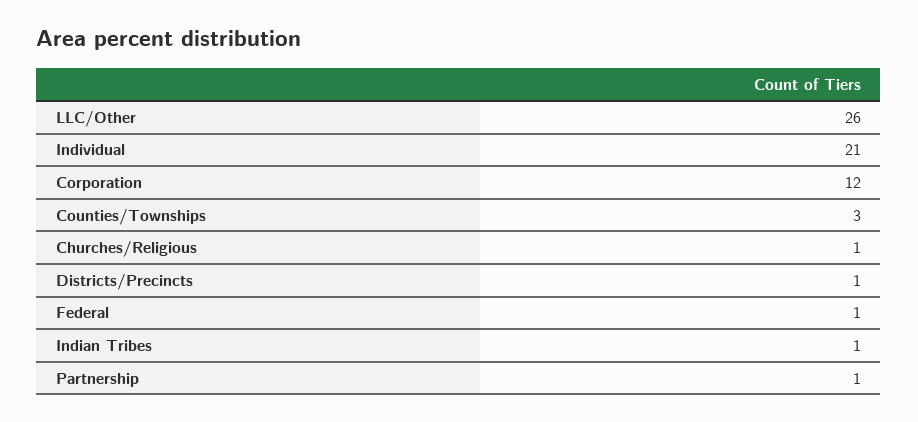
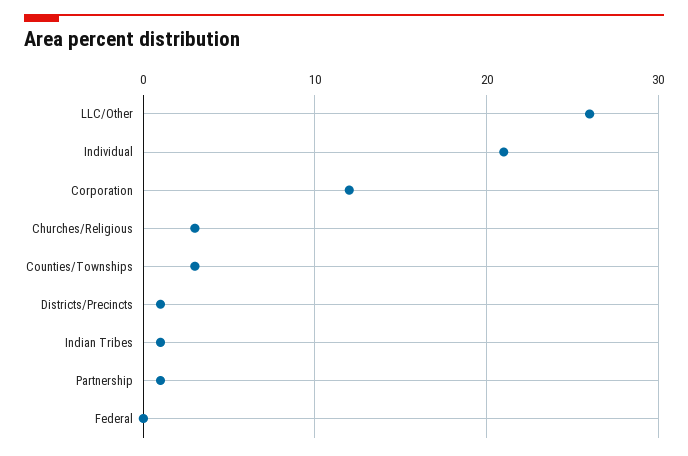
  {
    "LLC/Other": 26,
    "Individual": 21,
    "Corporation": 12,
    "Counties/Townships": 3,
-   "Churches/Religious": 1,
+   "Churches/Religious": 3,
    "Districts/Precincts": 1,
-   "Federal": 1,
+   "Federal": 0,
    "Indian Tribes": 1,
    "Partnership": 1
  }

